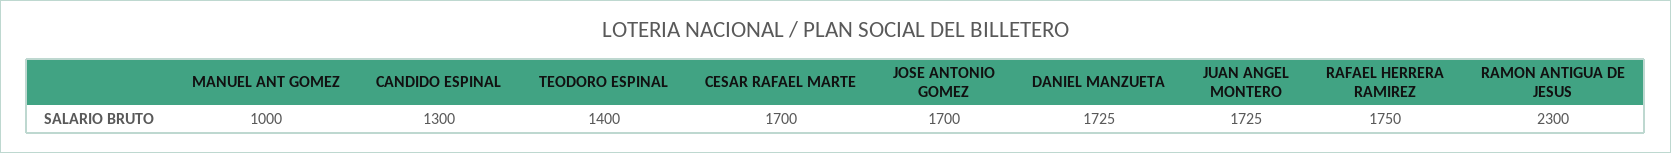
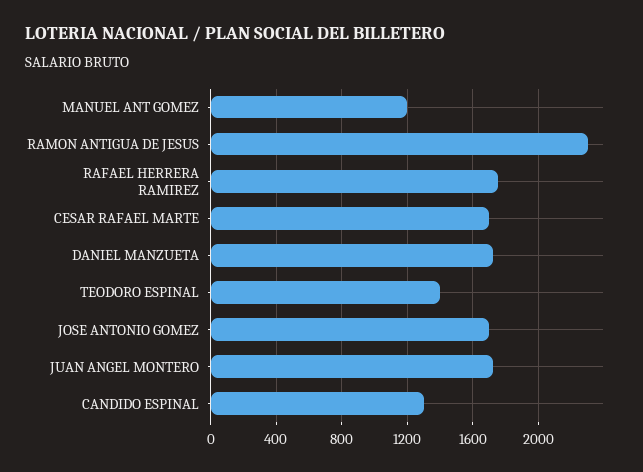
  {
-   "MANUEL ANT GOMEZ": 1000,
+   "MANUEL ANT GOMEZ": 1200,
    "CANDIDO ESPINAL": 1300,
    "TEODORO ESPINAL": 1400,
    "CESAR RAFAEL MARTE": 1700,
    "JOSE ANTONIO GOMEZ": 1700,
    "DANIEL MANZUETA": 1725,
    "JUAN ANGEL MONTERO": 1725,
    "RAFAEL HERRERA RAMIREZ": 1750,
    "RAMON ANTIGUA DE JESUS": 2300
  }

